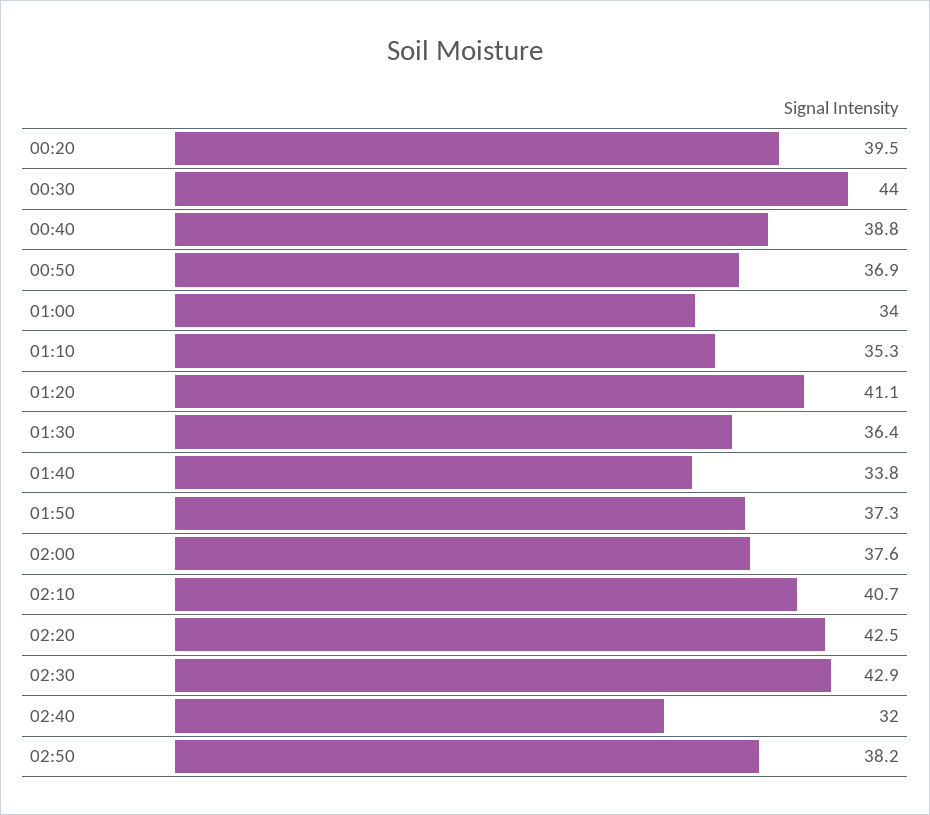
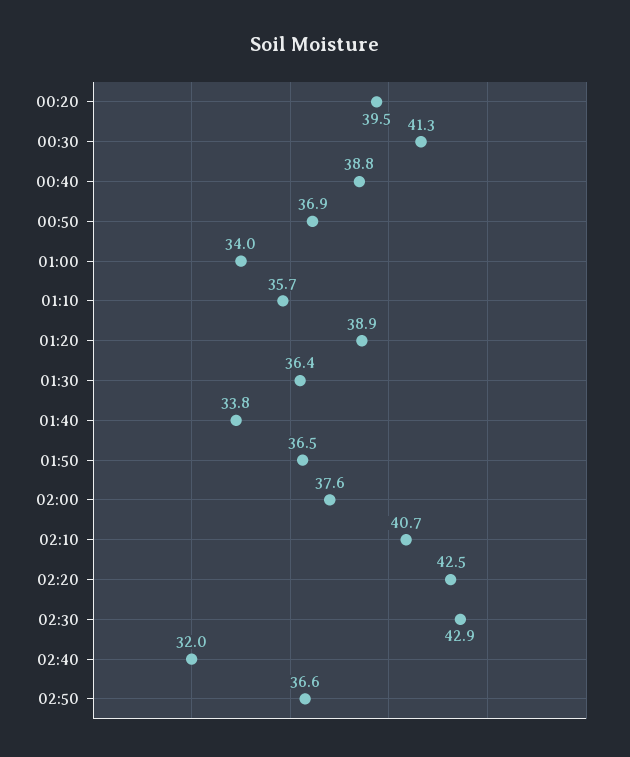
  {
    "00:20": 39.5,
-   "00:30": 44,
+   "00:30": 41.3,
    "00:40": 38.8,
    "00:50": 36.9,
    "01:00": 34,
-   "01:10": 35.3,
+   "01:10": 35.7,
-   "01:20": 41.1,
+   "01:20": 38.9,
    "01:30": 36.4,
    "01:40": 33.8,
-   "01:50": 37.3,
+   "01:50": 36.5,
    "02:00": 37.6,
    "02:10": 40.7,
    "02:20": 42.5,
    "02:30": 42.9,
    "02:40": 32,
-   "02:50": 38.2
+   "02:50": 36.6
  }

